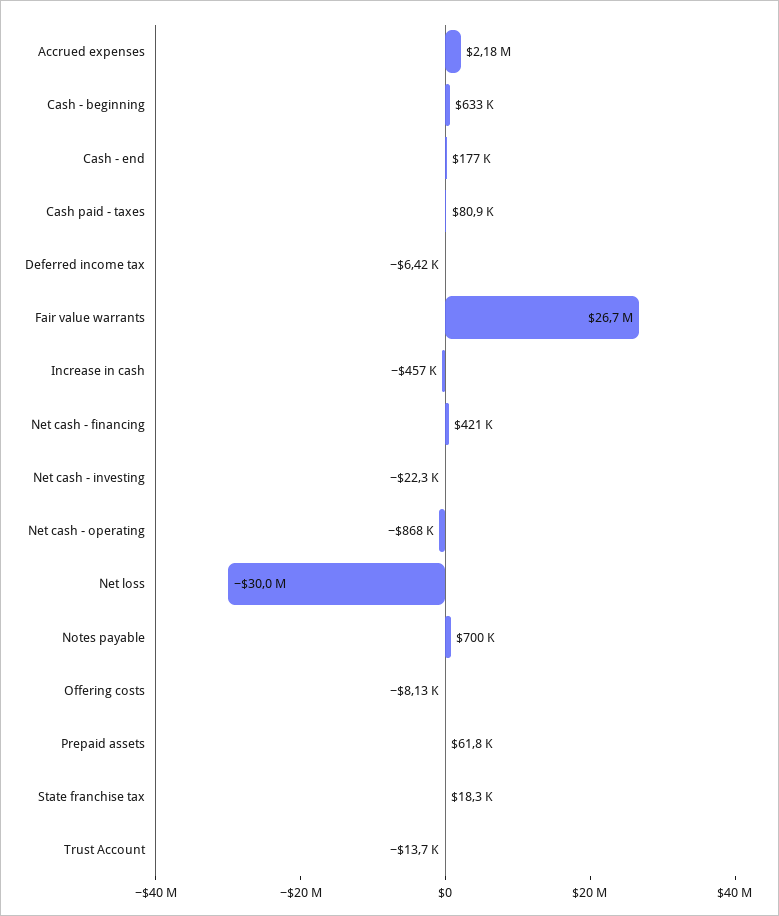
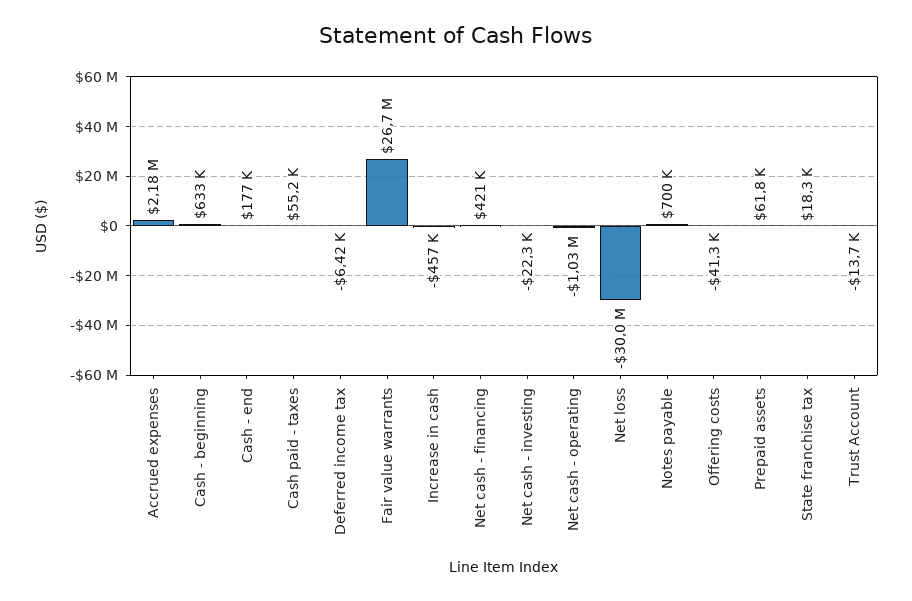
  {
    "Accrued expenses": 2180000,
    "Cash - beginning": 633000,
    "Cash - end": 177000,
-   "Cash paid - taxes": 80900,
+   "Cash paid - taxes": 55200,
    "Deferred income tax": -6420,
    "Fair value warrants": 26700000,
    "Increase in cash": -457000,
    "Net cash - financing": 421000,
    "Net cash - investing": -22300,
-   "Net cash - operating": -868000,
+   "Net cash - operating": -1030000,
    "Net loss": -30000000,
    "Notes payable": 700000,
-   "Offering costs": -8130,
+   "Offering costs": -41300,
    "Prepaid assets": 61800,
    "State franchise tax": 18300,
    "Trust Account": -13700
  }

